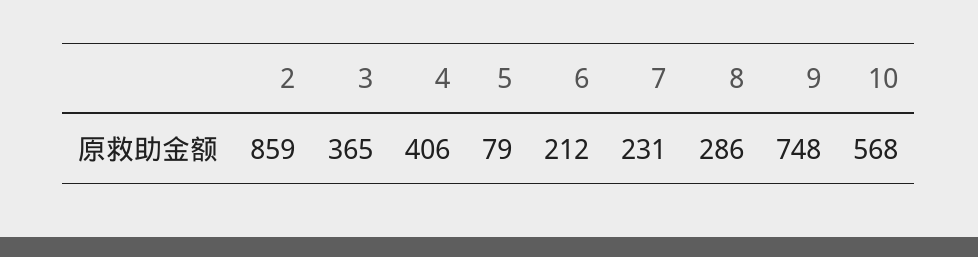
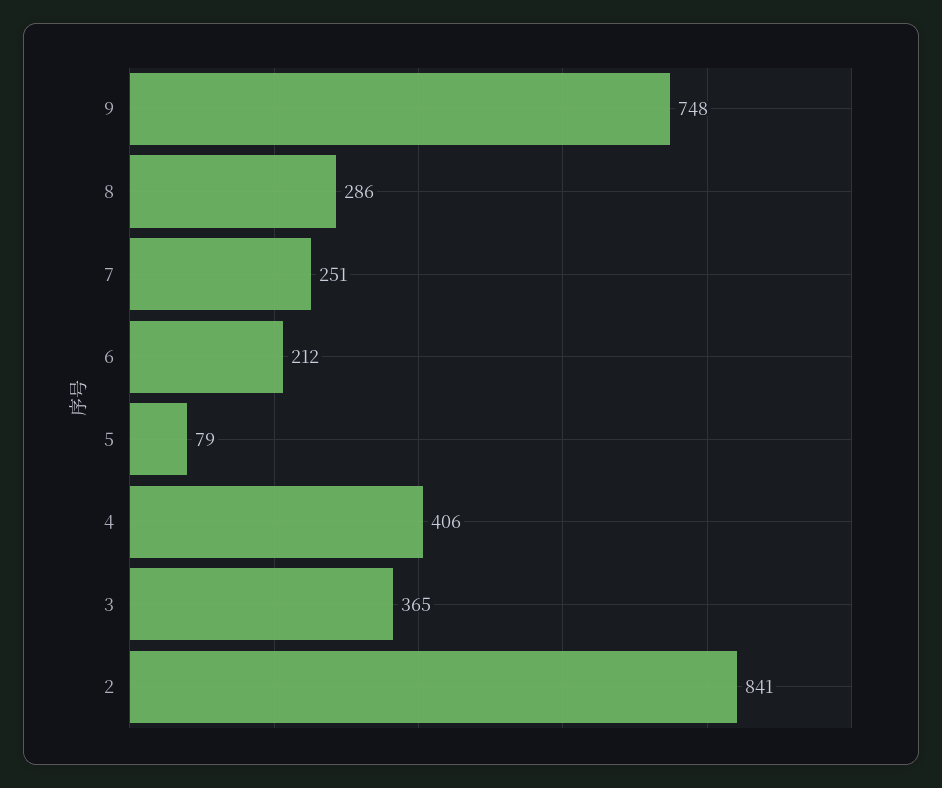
  {
-   "2": 859,
+   "2": 841,
    "3": 365,
    "4": 406,
    "5": 79,
    "6": 212,
-   "7": 231,
+   "7": 251,
    "8": 286,
-   "9": 748,
+   "9": 748
-   "10": 568
  }

